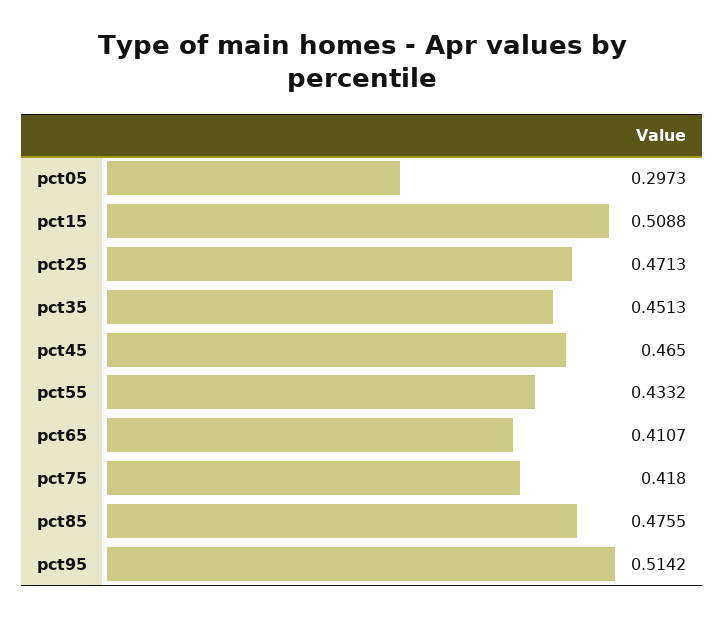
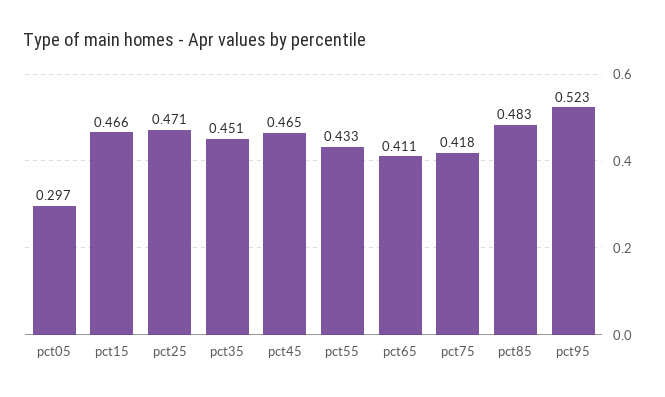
  {
    "pct05": 0.2973,
-   "pct15": 0.5088,
+   "pct15": 0.466,
    "pct25": 0.4713,
    "pct35": 0.4513,
    "pct45": 0.465,
    "pct55": 0.4332,
    "pct65": 0.4107,
    "pct75": 0.418,
-   "pct85": 0.4755,
+   "pct85": 0.483,
-   "pct95": 0.5142
+   "pct95": 0.523
  }

